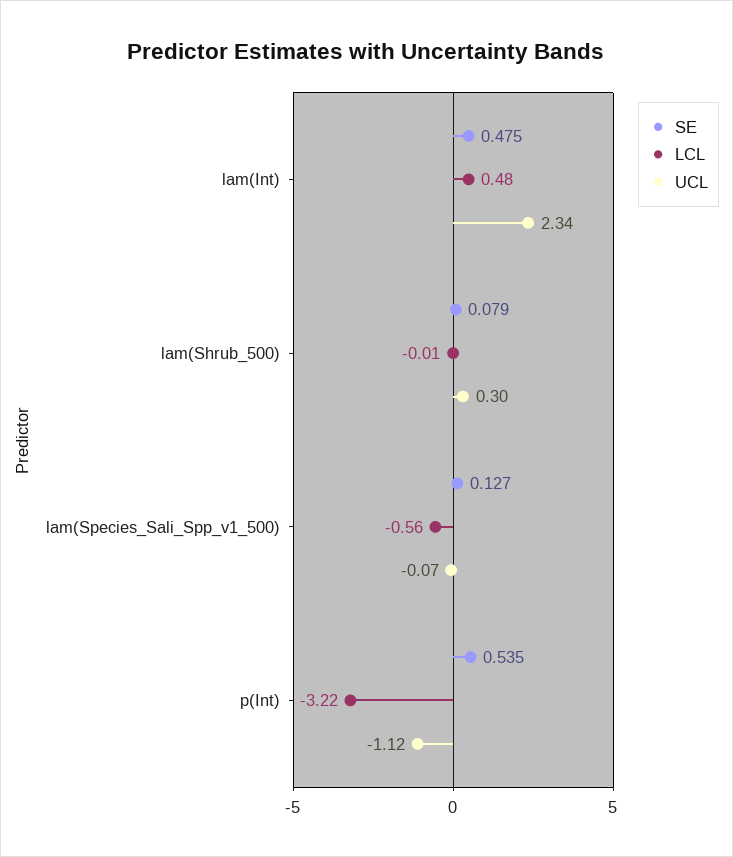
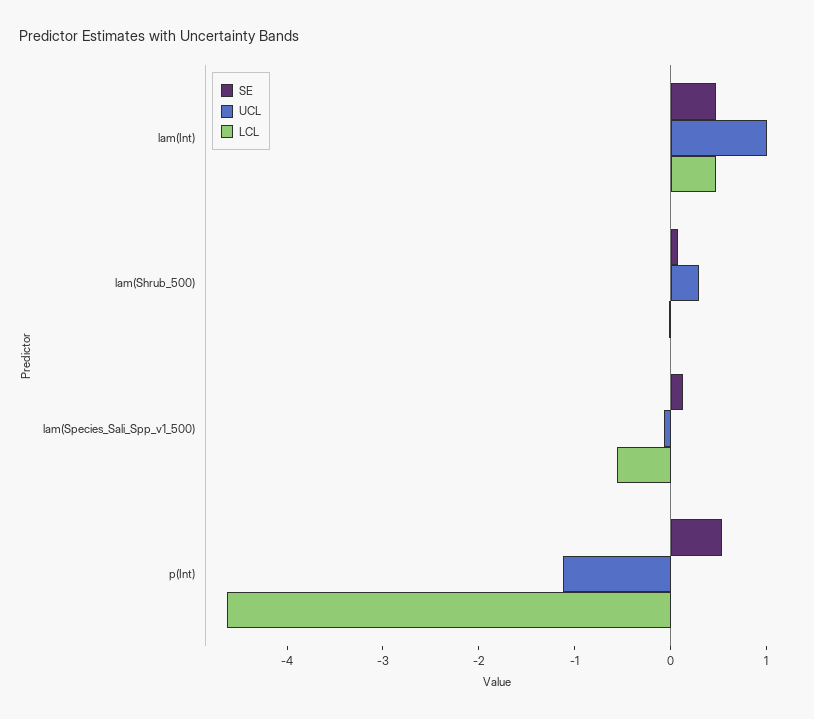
  {
    "SE": {
      "lam(Int)": 0.475,
      "lam(Shrub_500)": 0.079,
      "lam(Species_Sali_Spp_v1_500)": 0.127,
      "p(Int)": 0.535
    },
    "LCL": {
      "lam(Int)": 0.48,
      "lam(Shrub_500)": -0.01,
      "lam(Species_Sali_Spp_v1_500)": -0.56,
-     "p(Int)": -3.22
+     "p(Int)": -4.6
    },
    "UCL": {
-     "lam(Int)": 2.34,
+     "lam(Int)": 1,
      "lam(Shrub_500)": 0.3,
      "lam(Species_Sali_Spp_v1_500)": -0.07,
      "p(Int)": -1.12
    }
  }

